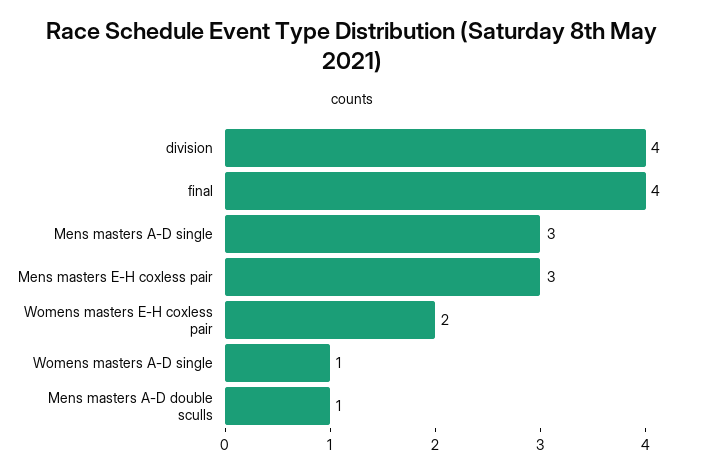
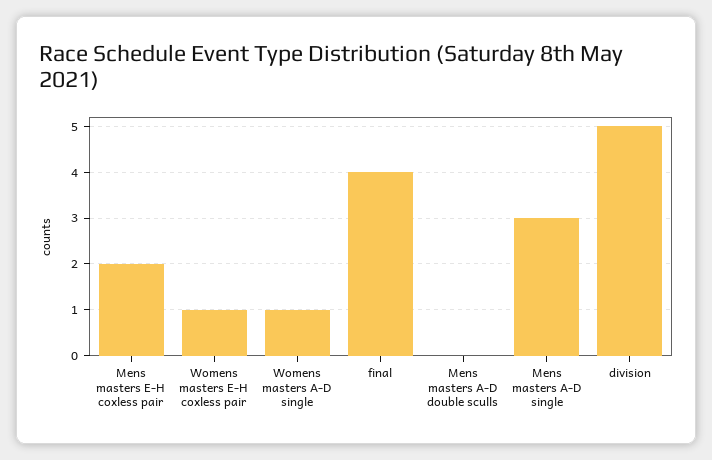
  {
-   "division": 4,
+   "division": 5,
    "final": 4,
    "Mens masters A-D single": 3,
-   "Mens masters E-H coxless pair": 3,
+   "Mens masters E-H coxless pair": 2,
-   "Womens masters E-H coxless pair": 2,
+   "Womens masters E-H coxless pair": 1,
    "Womens masters A-D single": 1,
-   "Mens masters A-D double sculls": 1
+   "Mens masters A-D double sculls": 0
  }

